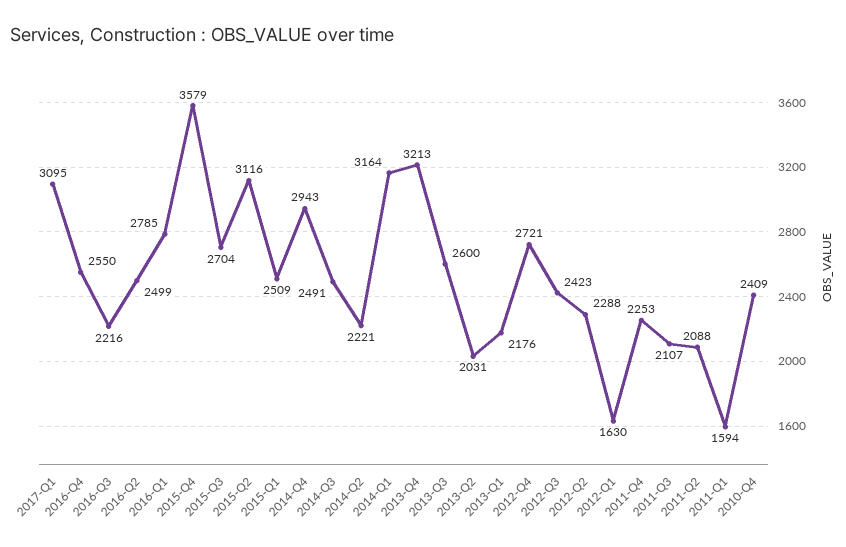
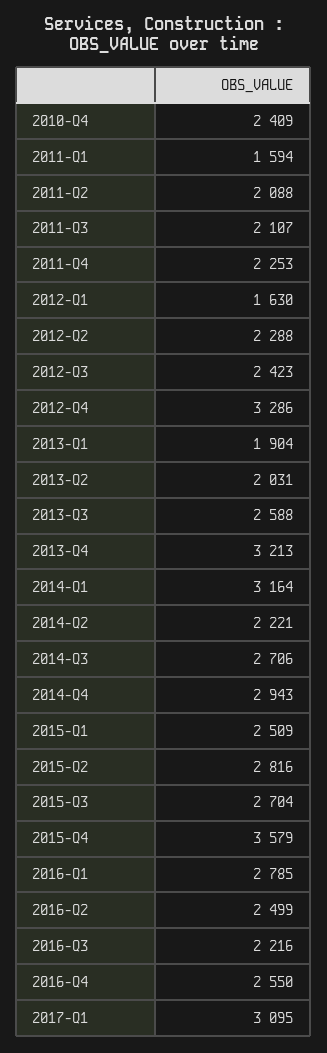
  {
    "2017-Q1": 3095,
    "2016-Q4": 2550,
    "2016-Q3": 2216,
    "2016-Q2": 2499,
    "2016-Q1": 2785,
    "2015-Q4": 3579,
    "2015-Q3": 2704,
-   "2015-Q2": 3116,
+   "2015-Q2": 2816,
    "2015-Q1": 2509,
    "2014-Q4": 2943,
-   "2014-Q3": 2491,
+   "2014-Q3": 2706,
    "2014-Q2": 2221,
    "2014-Q1": 3164,
    "2013-Q4": 3213,
-   "2013-Q3": 2600,
+   "2013-Q3": 2588,
    "2013-Q2": 2031,
-   "2013-Q1": 2176,
+   "2013-Q1": 1904,
-   "2012-Q4": 2721,
+   "2012-Q4": 3286,
    "2012-Q3": 2423,
    "2012-Q2": 2288,
    "2012-Q1": 1630,
    "2011-Q4": 2253,
    "2011-Q3": 2107,
    "2011-Q2": 2088,
    "2011-Q1": 1594,
    "2010-Q4": 2409
  }

